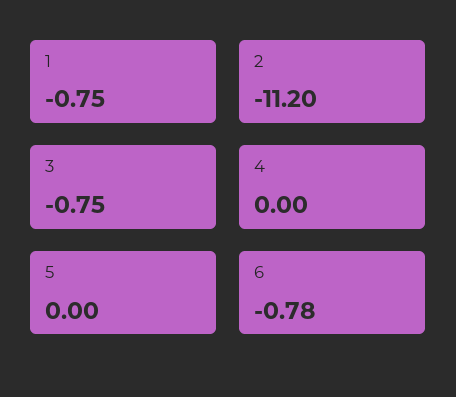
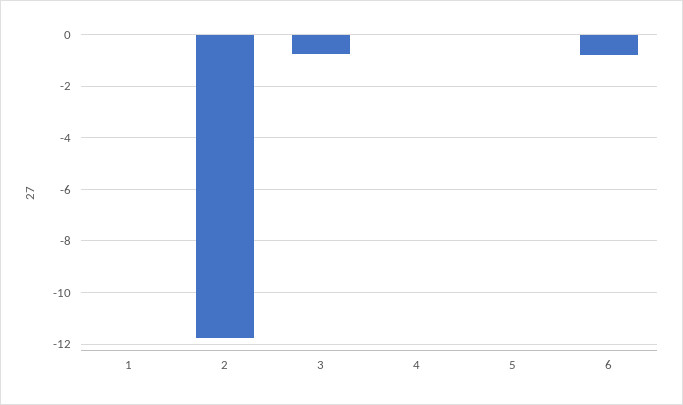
  {
-   "1": -0.75,
+   "1": 0,
-   "2": -11.2,
+   "2": -11.75,
    "3": -0.75,
    "4": 0,
    "5": 0,
    "6": -0.78
  }

